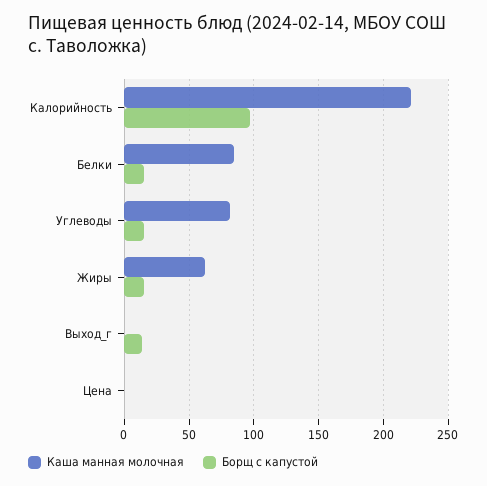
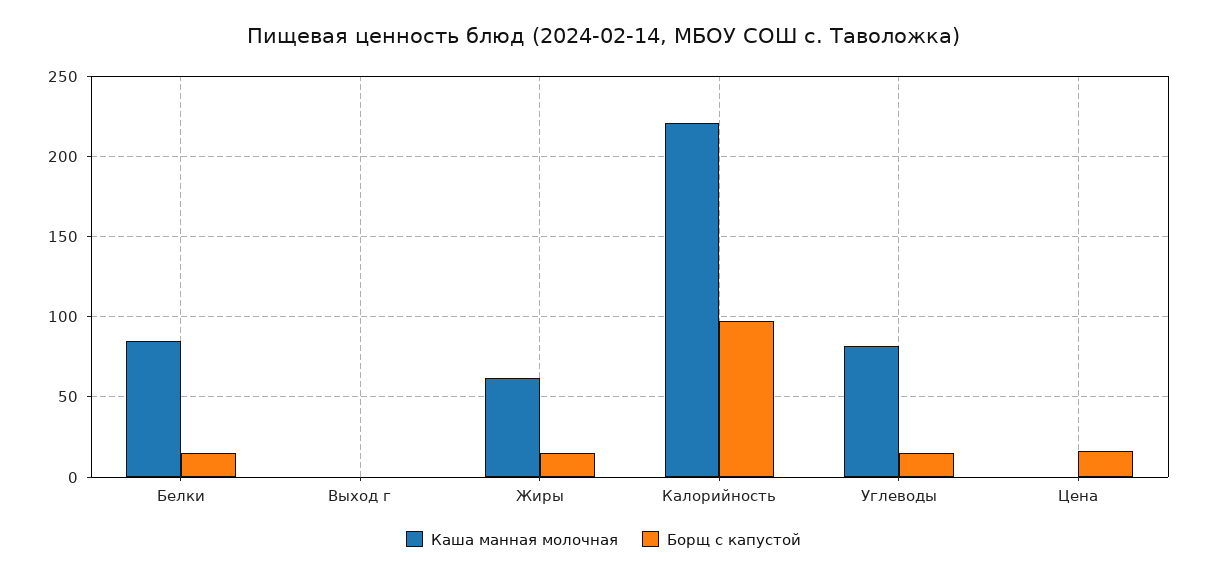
  {
    "Каша манная молочная": {
      "Калорийность": 220,
      "Белки": 85,
      "Углеводы": 80,
      "Жиры": 60,
      "Выход_г": 0,
      "Цена": 0
    },
    "Борщ с капустой": {
      "Калорийность": 95,
      "Белки": 15,
      "Углеводы": 15,
      "Жиры": 15,
-     "Выход_г": 15,
+     "Выход_г": 0,
-     "Цена": 0
+     "Цена": 15
    }
  }

